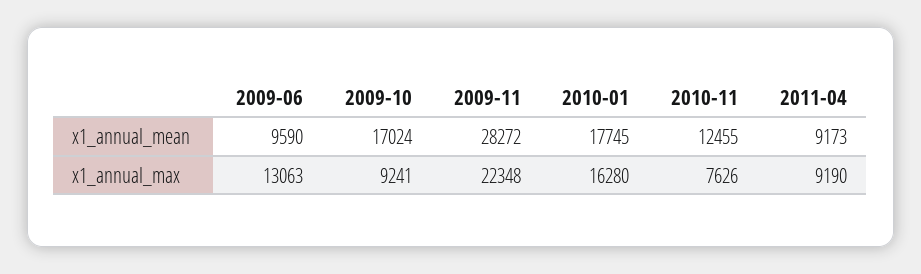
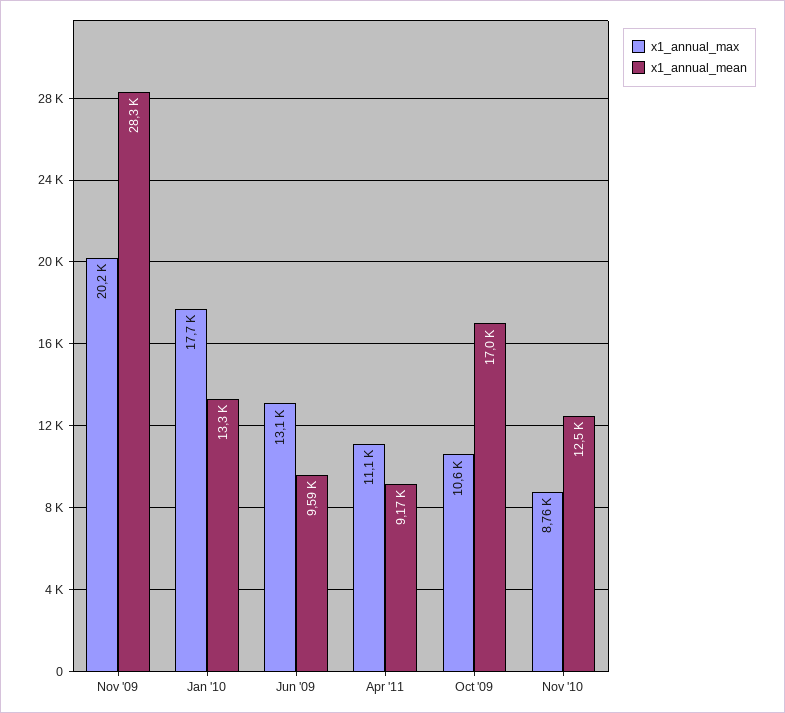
  {
    "x1_annual_mean": {
      "2009-06": 9590,
      "2009-10": 17024,
      "2009-11": 28272,
-     "2010-01": 17745,
+     "2010-01": 13300,
      "2010-11": 12455,
      "2011-04": 9173
    },
    "x1_annual_max": {
      "2009-06": 13063,
-     "2009-10": 9241,
+     "2009-10": 10600,
-     "2009-11": 22348,
+     "2009-11": 20200,
-     "2010-01": 16280,
+     "2010-01": 17700,
-     "2010-11": 7626,
+     "2010-11": 8760,
-     "2011-04": 9190
+     "2011-04": 11100
    }
  }

